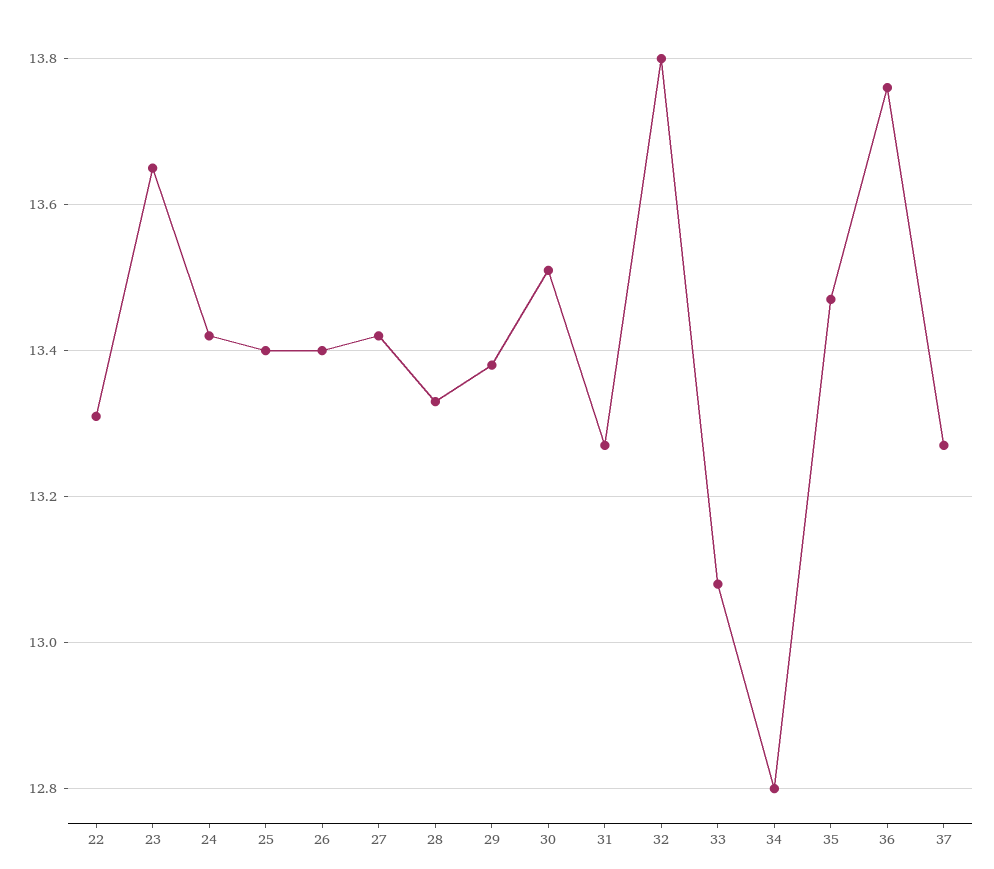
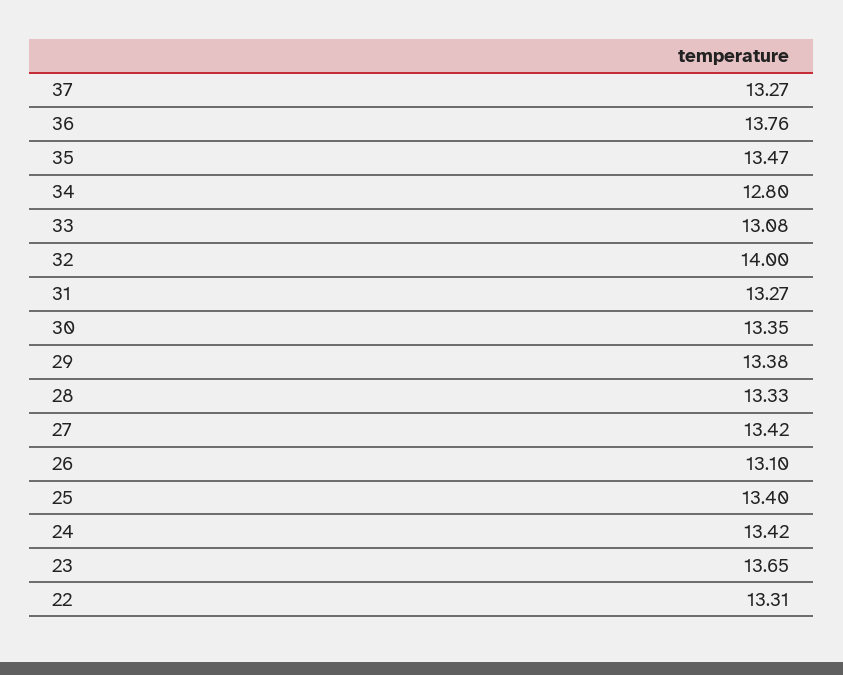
  {
    "22": 13.31,
    "23": 13.65,
    "24": 13.42,
    "25": 13.4,
-   "26": 13.4,
+   "26": 13.1,
    "27": 13.42,
    "28": 13.33,
    "29": 13.38,
-   "30": 13.5,
+   "30": 13.35,
    "31": 13.27,
-   "32": 13.8,
+   "32": 14,
    "33": 13.08,
    "34": 12.8,
    "35": 13.47,
    "36": 13.76,
    "37": 13.27
  }

